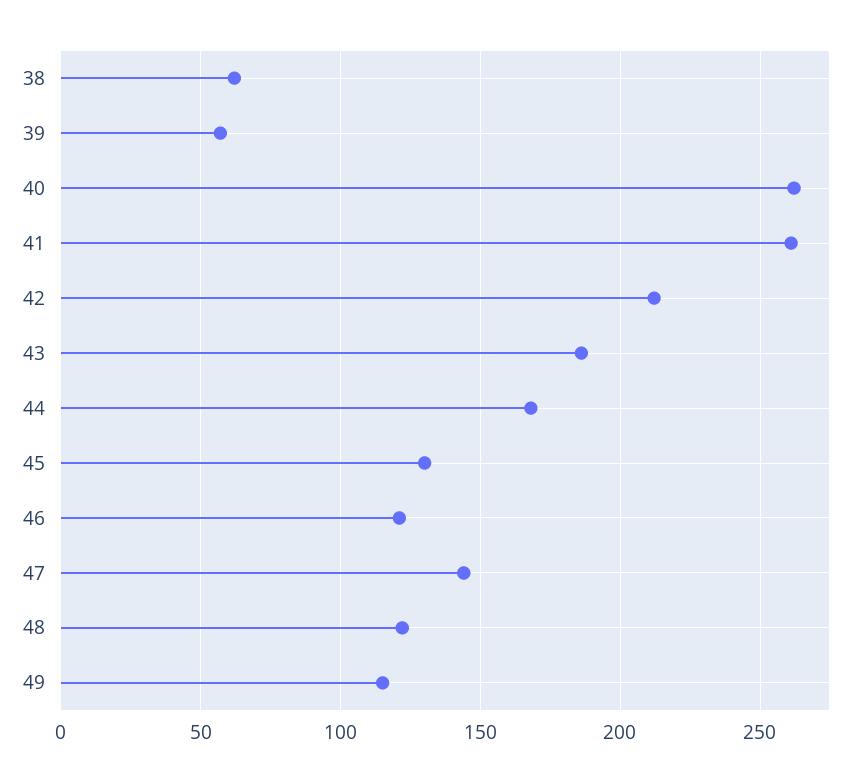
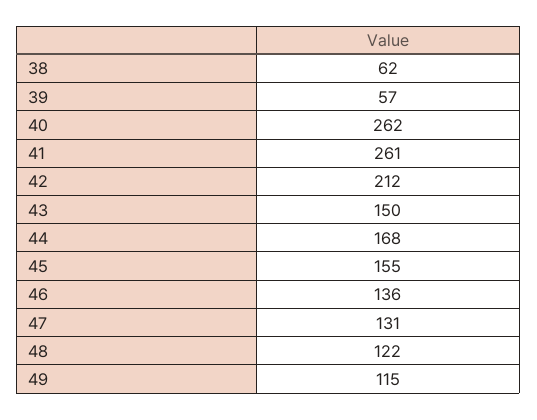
  {
    "38": 62,
    "39": 57,
    "40": 262,
    "41": 261,
    "42": 212,
-   "43": 185,
+   "43": 150,
    "44": 168,
-   "45": 130,
+   "45": 155,
-   "46": 120,
+   "46": 136,
-   "47": 145,
+   "47": 131,
    "48": 122,
    "49": 115
  }

